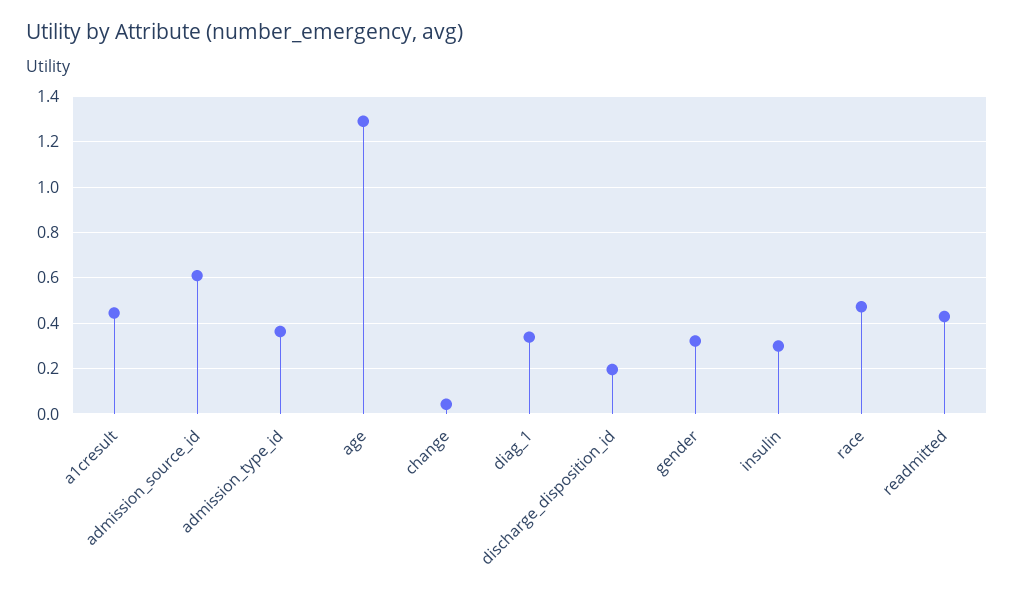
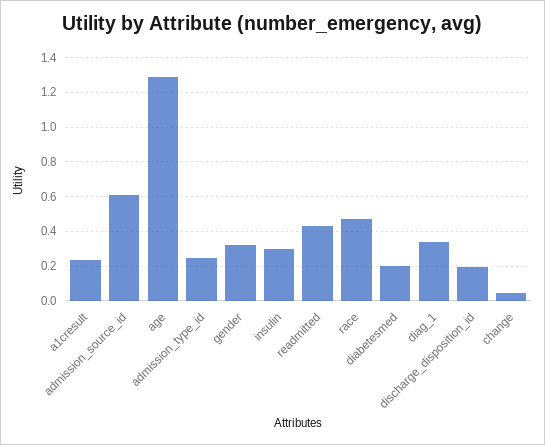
  {
-   "a1cresult": 0.45,
+   "a1cresult": 0.25,
    "admission_source_id": 0.6,
-   "admission_type_id": 0.35,
+   "admission_type_id": 0.25,
    "age": 1.3,
    "change": 0.05,
    "diag_1": 0.35,
    "discharge_disposition_id": 0.2,
    "gender": 0.3,
    "insulin": 0.3,
    "race": 0.45,
-   "readmitted": 0.45
+   "readmitted": 0.45,
+   "diabetesmed": 0.2
  }

